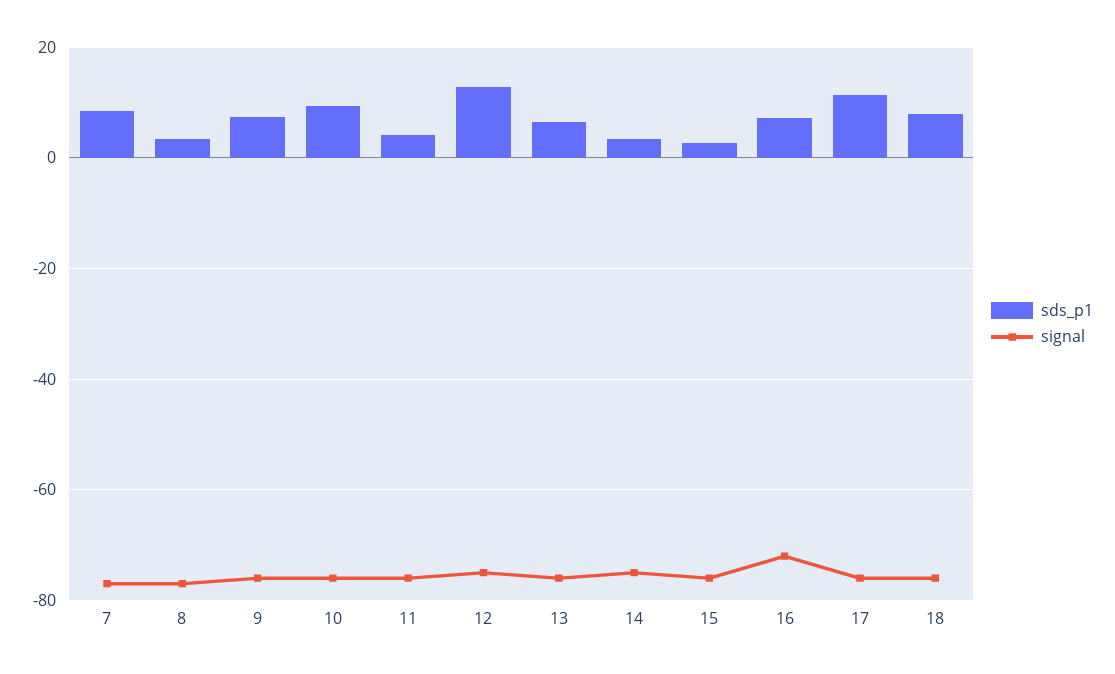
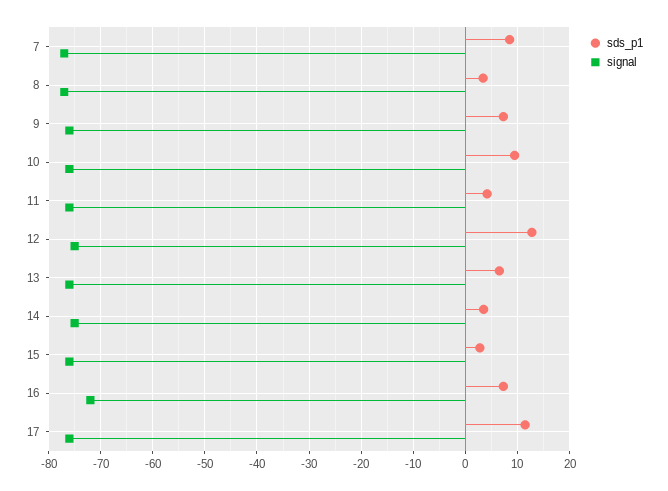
  {
    "sds_p1": {
      "7": 8,
      "8": 4,
      "9": 8,
      "10": 10,
      "11": 4,
      "12": 12,
      "13": 6,
      "14": 4,
      "15": 2,
      "16": 8,
-     "17": 12,
+     "17": 12
-     "18": 8
    },
    "signal": {
      "7": -78,
      "8": -78,
      "9": -76,
      "10": -76,
      "11": -76,
      "12": -76,
      "13": -76,
      "14": -76,
      "15": -76,
      "16": -72,
-     "17": -76,
+     "17": -76
-     "18": -76
    }
  }

